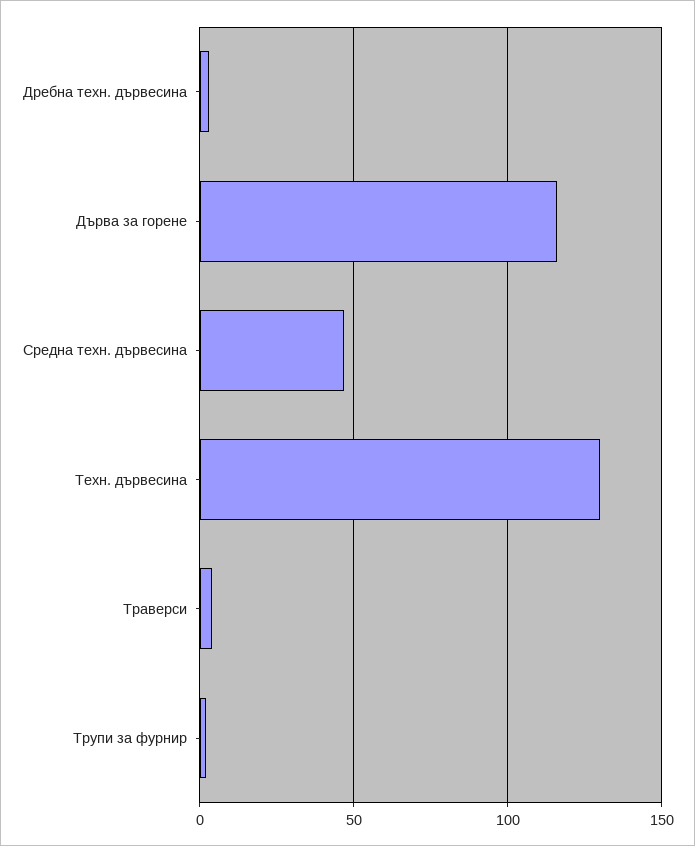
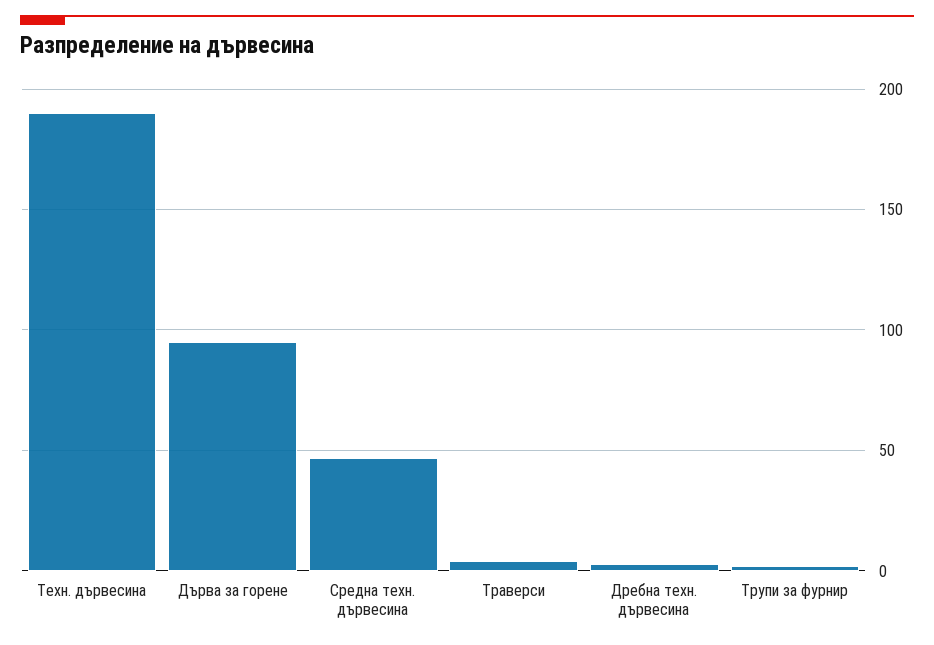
  {
    "Дребна техн. дървесина": 5,
-   "Дърва за горене": 115,
+   "Дърва за горене": 95,
    "Средна техн. дървесина": 45,
-   "Техн. дървесина": 130,
+   "Техн. дървесина": 190,
    "Траверси": 5,
    "Трупи за фурнир": 0
  }

